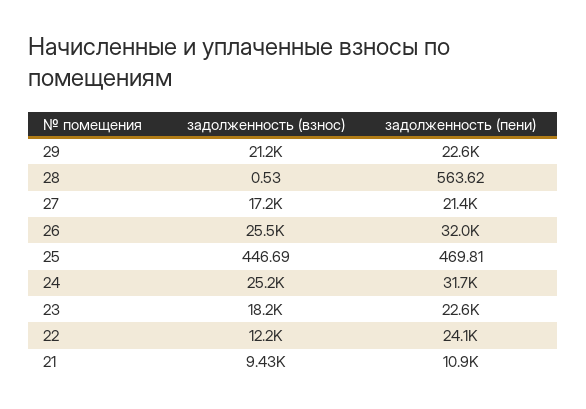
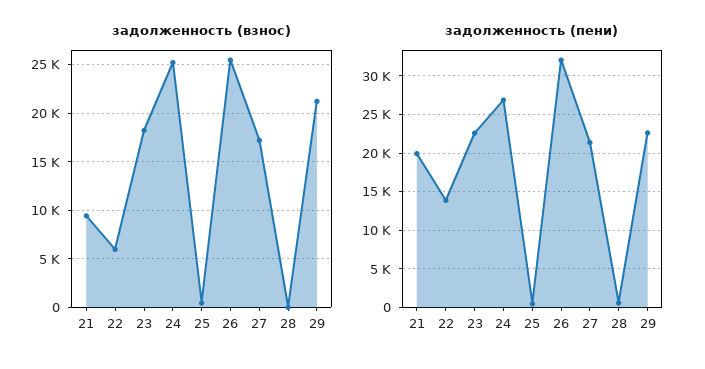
  {
    "задолженность (взнос)": {
      "29": 21200,
      "28": 0.53,
      "27": 17200,
      "26": 25500,
      "25": 446.69,
      "24": 25200,
      "23": 18200,
-     "22": 12200,
+     "22": 6000,
      "21": 9430
    },
    "задолженность (пени)": {
      "29": 22600,
      "28": 563.62,
      "27": 21400,
      "26": 32000,
      "25": 469.81,
-     "24": 31700,
+     "24": 27000,
      "23": 22600,
-     "22": 24100,
+     "22": 14000,
-     "21": 10900
+     "21": 20000
    }
  }

